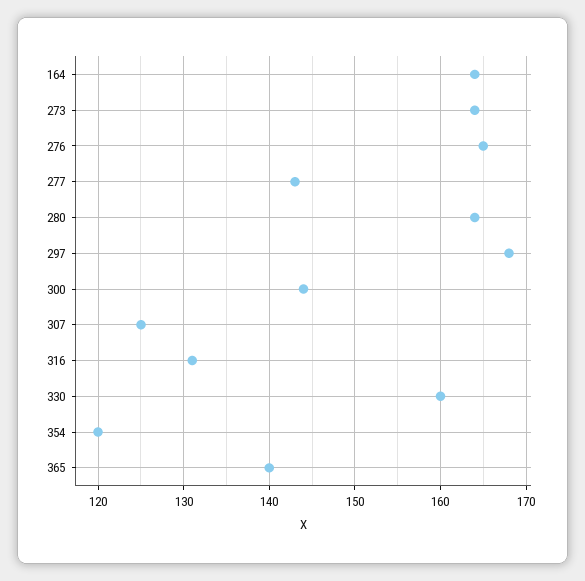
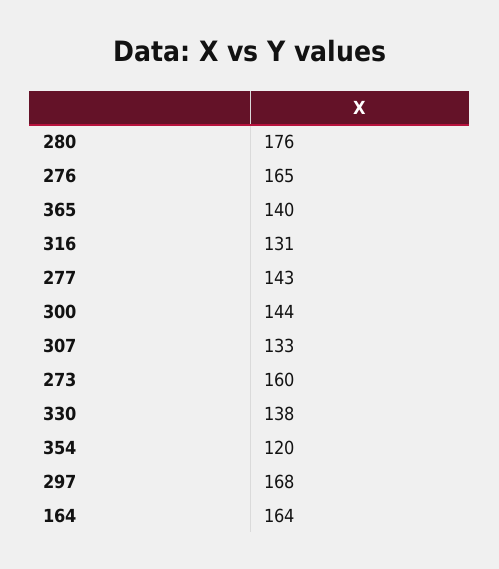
  {
    "164": 164,
-   "273": 164,
+   "273": 160,
    "276": 165,
    "277": 143,
-   "280": 164,
+   "280": 176,
    "297": 168,
    "300": 144,
-   "307": 125,
+   "307": 133,
    "316": 131,
-   "330": 160,
+   "330": 138,
    "354": 120,
    "365": 140
  }

